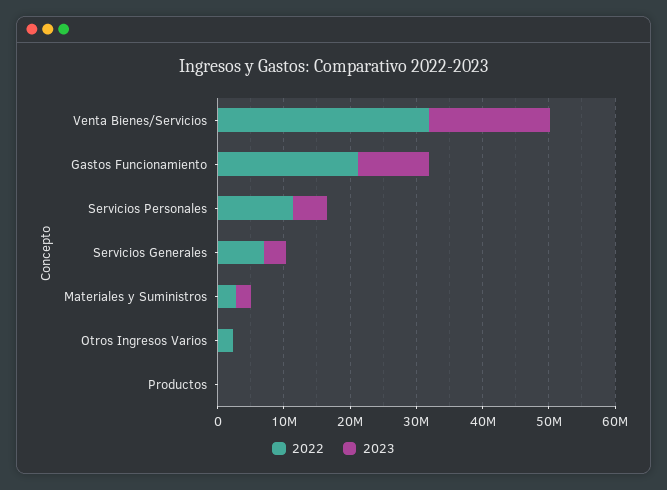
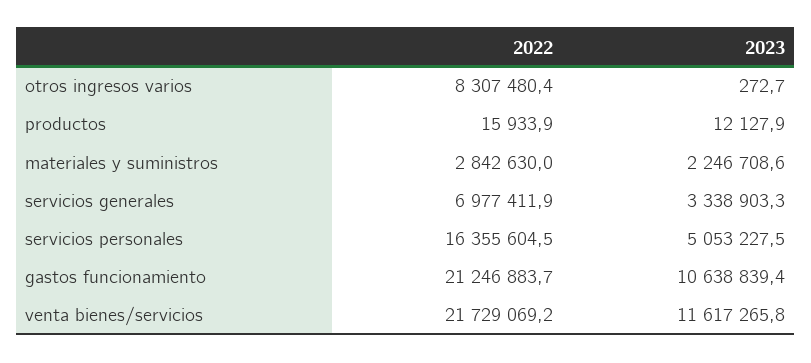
  {
    "2022": {
-     "Venta Bienes/Servicios": 32000000,
+     "Venta Bienes/Servicios": 21729069.2,
      "Gastos Funcionamiento": 21246883.7,
-     "Servicios Personales": 12000000,
+     "Servicios Personales": 16355604.5,
      "Servicios Generales": 6977411.9,
      "Materiales y Suministros": 2842630,
-     "Otros Ingresos Varios": 2000000,
+     "Otros Ingresos Varios": 8307480.4,
      "Productos": 15933.9
    },
    "2023": {
-     "Venta Bienes/Servicios": 18000000,
+     "Venta Bienes/Servicios": 11617265.8,
      "Gastos Funcionamiento": 10638839.4,
      "Servicios Personales": 5053227.5,
      "Servicios Generales": 3338903.3,
      "Materiales y Suministros": 2246708.6,
      "Otros Ingresos Varios": 272.7,
      "Productos": 12127.9
    }
  }

